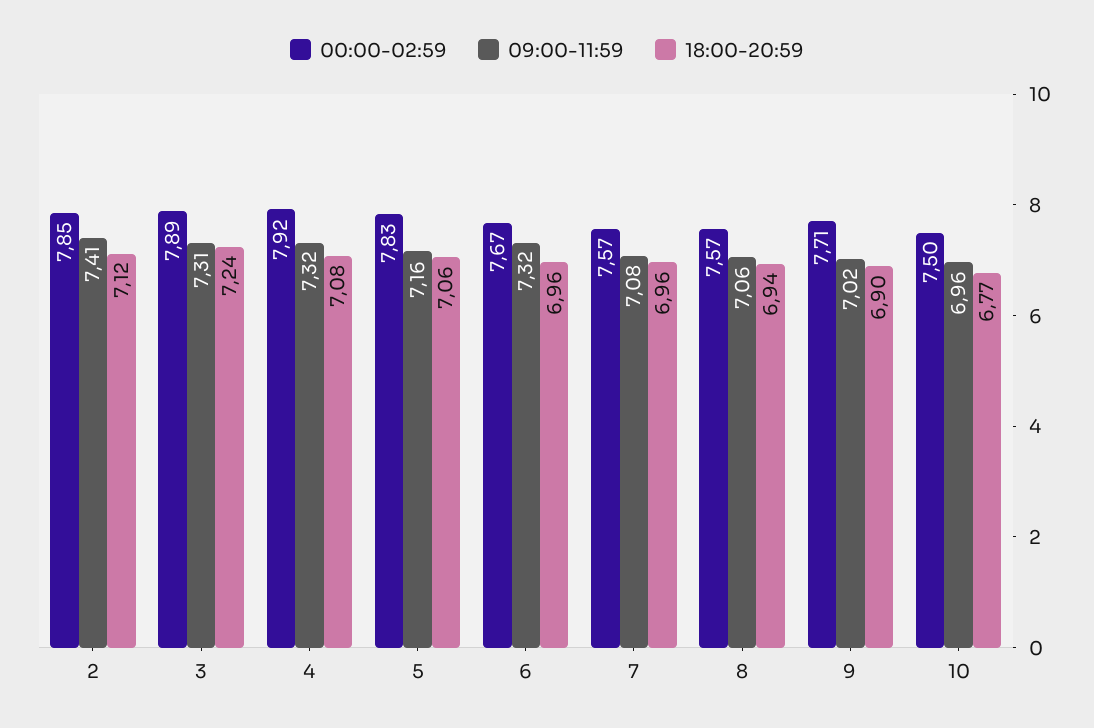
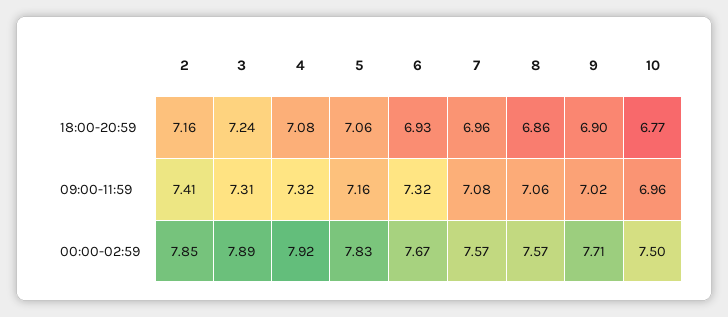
  {
    "00:00-02:59": {
      "2": 7.85,
      "3": 7.89,
      "4": 7.92,
      "5": 7.83,
      "6": 7.67,
      "7": 7.57,
      "8": 7.57,
      "9": 7.71,
      "10": 7.5
    },
    "09:00-11:59": {
      "2": 7.41,
      "3": 7.31,
      "4": 7.32,
      "5": 7.16,
      "6": 7.32,
      "7": 7.08,
      "8": 7.06,
      "9": 7.02,
      "10": 6.96
    },
    "18:00-20:59": {
-     "2": 7.12,
+     "2": 7.16,
      "3": 7.24,
      "4": 7.08,
      "5": 7.06,
-     "6": 6.96,
+     "6": 6.93,
      "7": 6.96,
-     "8": 6.94,
+     "8": 6.86,
      "9": 6.9,
      "10": 6.77
    }
  }

